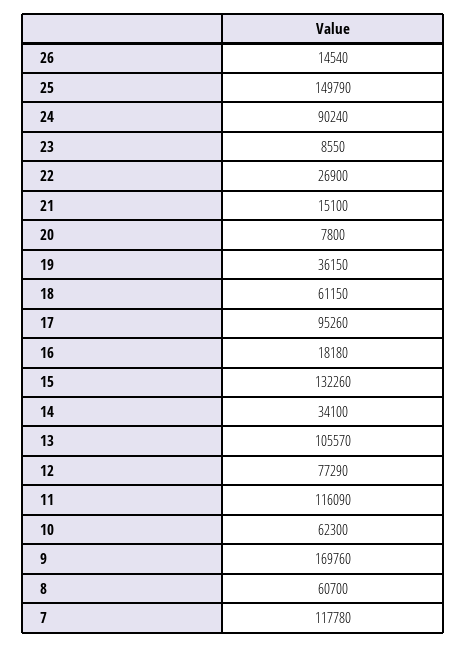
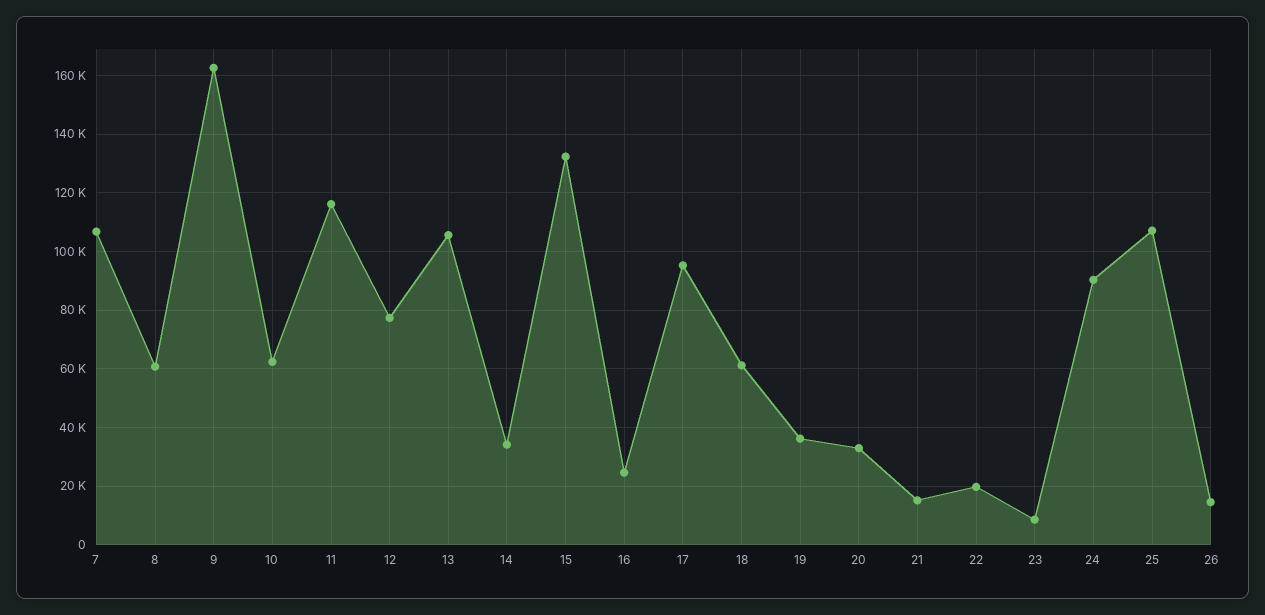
  {
    "26": 14540,
-   "25": 149790,
+   "25": 107500,
    "24": 90240,
    "23": 8550,
-   "22": 26900,
+   "22": 20000,
    "21": 15100,
-   "20": 7800,
+   "20": 32500,
    "19": 36150,
    "18": 61150,
    "17": 95260,
-   "16": 18180,
+   "16": 25000,
    "15": 132260,
    "14": 34100,
    "13": 105570,
    "12": 77290,
    "11": 116090,
    "10": 62300,
-   "9": 169760,
+   "9": 162500,
    "8": 60700,
-   "7": 117780
+   "7": 107500
  }

